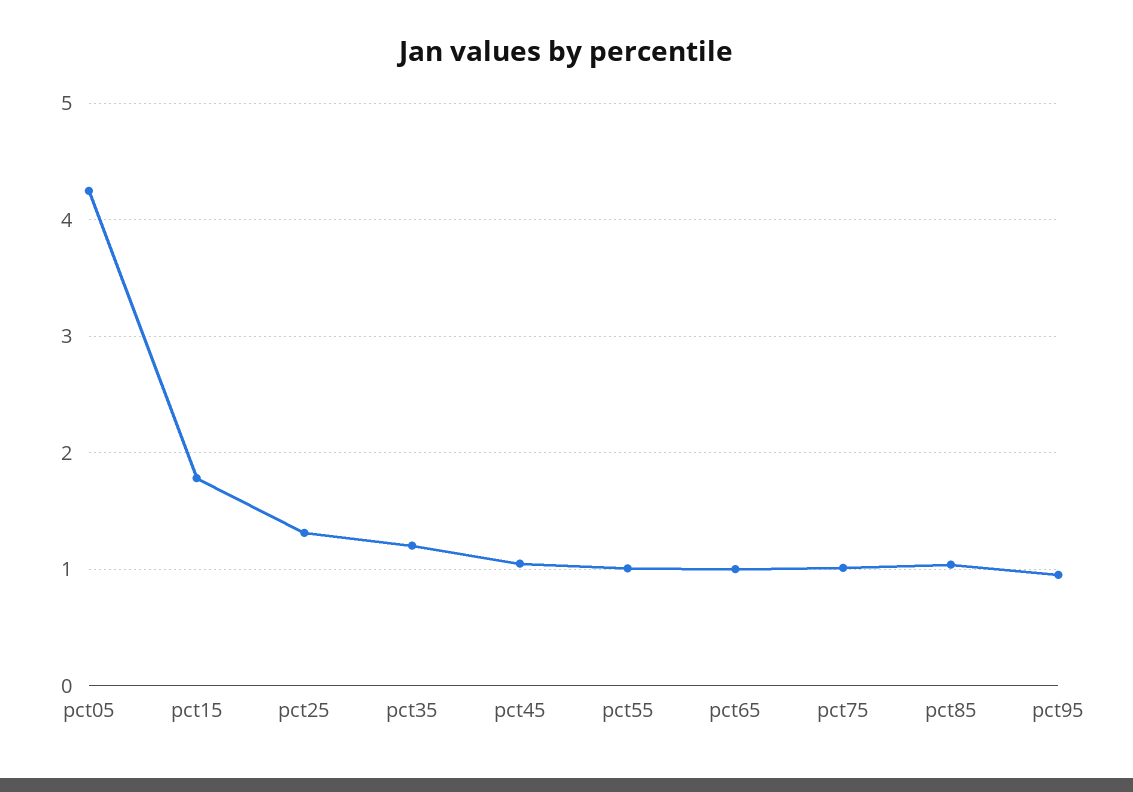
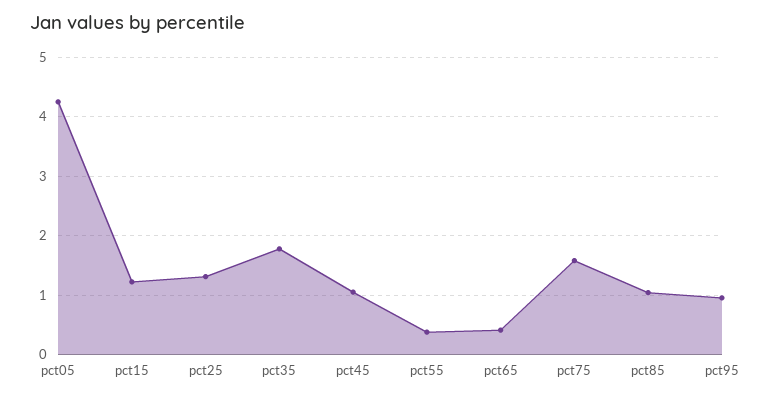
  {
    "pct05": 4.2,
-   "pct15": 1.8,
+   "pct15": 1.2,
    "pct25": 1.3,
-   "pct35": 1.2,
+   "pct35": 1.8,
    "pct45": 1.1,
-   "pct55": 1,
+   "pct55": 0.4,
-   "pct65": 1,
+   "pct65": 0.4,
-   "pct75": 1,
+   "pct75": 1.6,
    "pct85": 1,
    "pct95": 1
  }

